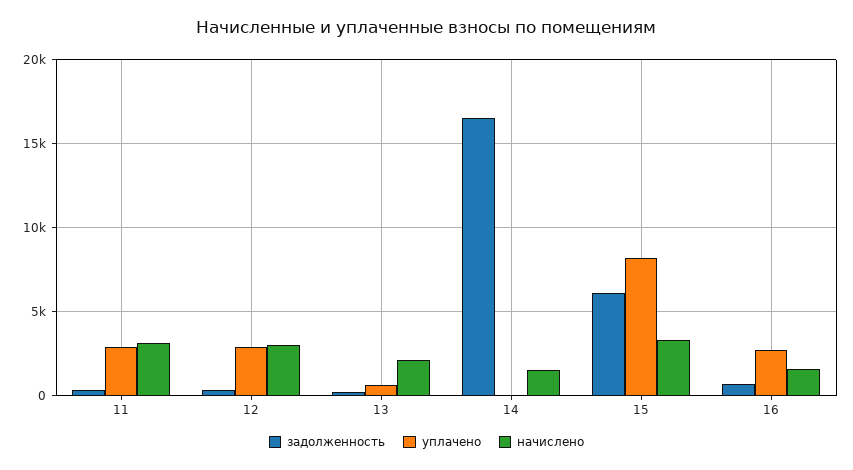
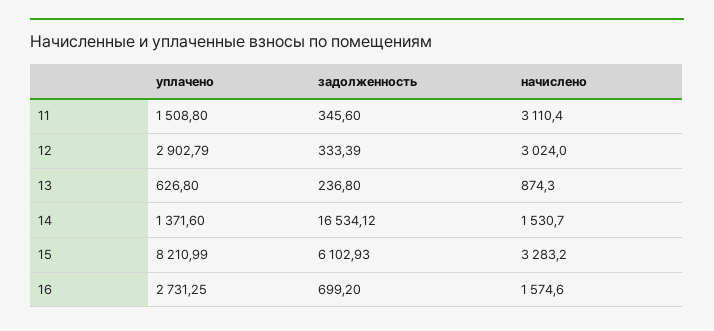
  {
    "задолженность": {
      "11": 345.6,
      "12": 333.39,
      "13": 236.8,
      "14": 16534.12,
      "15": 6102.93,
      "16": 699.2
    },
    "уплачено": {
-     "11": 3000,
+     "11": 1508.8,
      "12": 2902.79,
      "13": 626.8,
-     "14": 0,
+     "14": 1371.6,
      "15": 8210.99,
      "16": 2731.25
    },
    "начислено": {
      "11": 3110.4,
      "12": 3024,
-     "13": 2000,
+     "13": 874.3,
      "14": 1530.7,
      "15": 3283.2,
      "16": 1574.6
    }
  }

